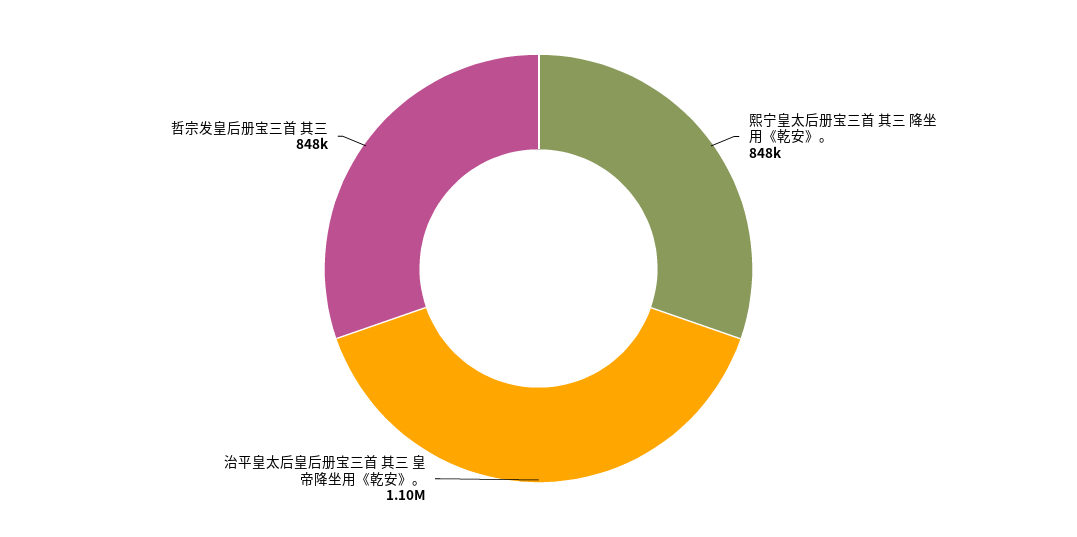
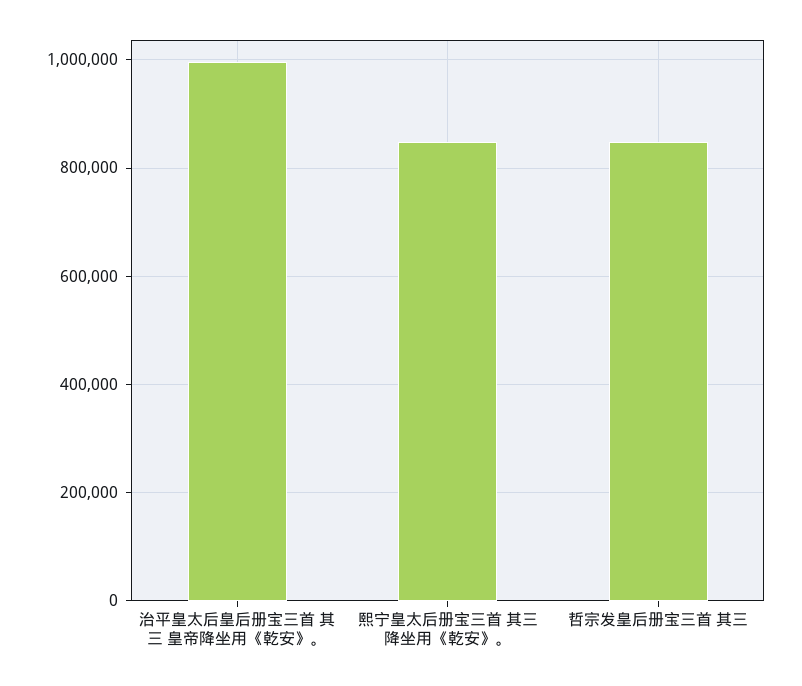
  {
    "熙宁皇太后册宝三首 其三 降坐用《乾安》。": 848000,
-   "治平皇太后皇后册宝三首 其三 皇帝降坐用《乾安》。": 1100000,
+   "治平皇太后皇后册宝三首 其三 皇帝降坐用《乾安》。": 1000000,
    "哲宗发皇后册宝三首 其三": 848000
  }

